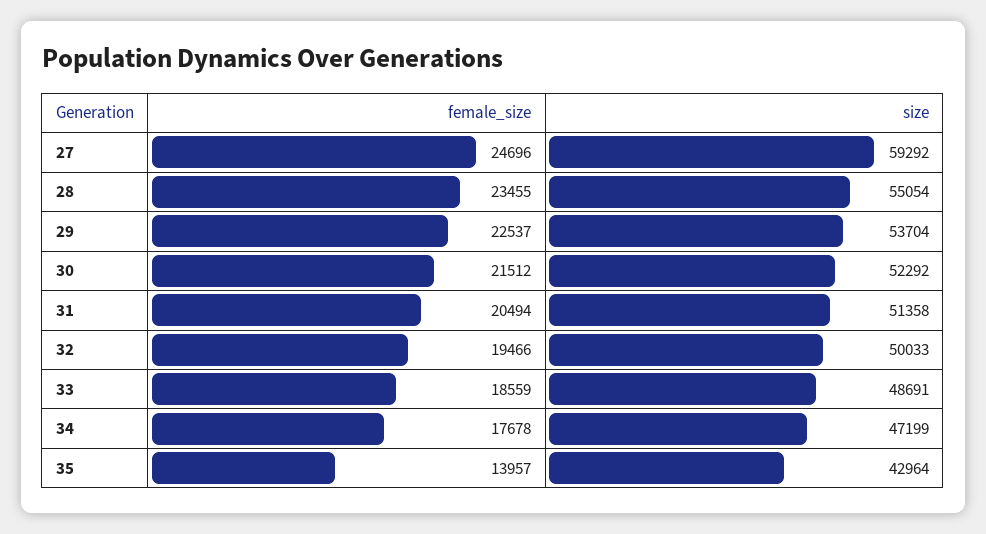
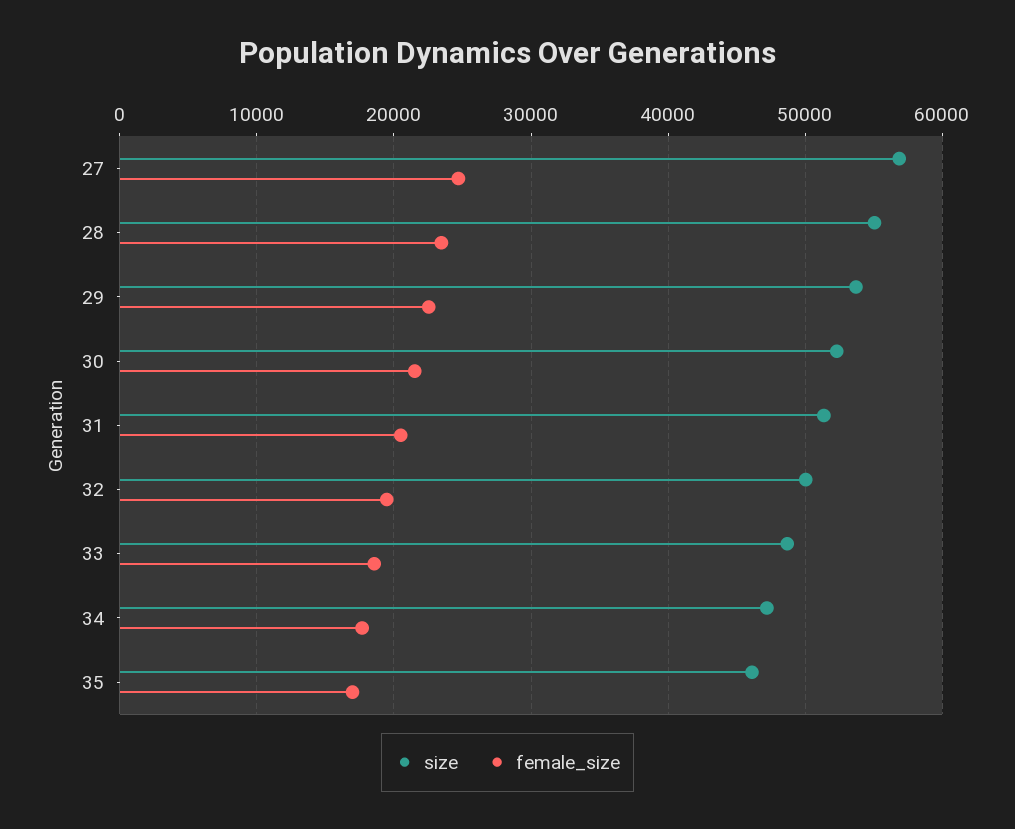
  {
    "female_size": {
      "27": 24696,
      "28": 23455,
      "29": 22537,
      "30": 21512,
      "31": 20494,
      "32": 19466,
      "33": 18559,
      "34": 17678,
-     "35": 13957
+     "35": 17000
    },
    "size": {
-     "27": 59292,
+     "27": 57000,
      "28": 55054,
      "29": 53704,
      "30": 52292,
      "31": 51358,
      "32": 50033,
      "33": 48691,
      "34": 47199,
-     "35": 42964
+     "35": 46000
    }
  }

